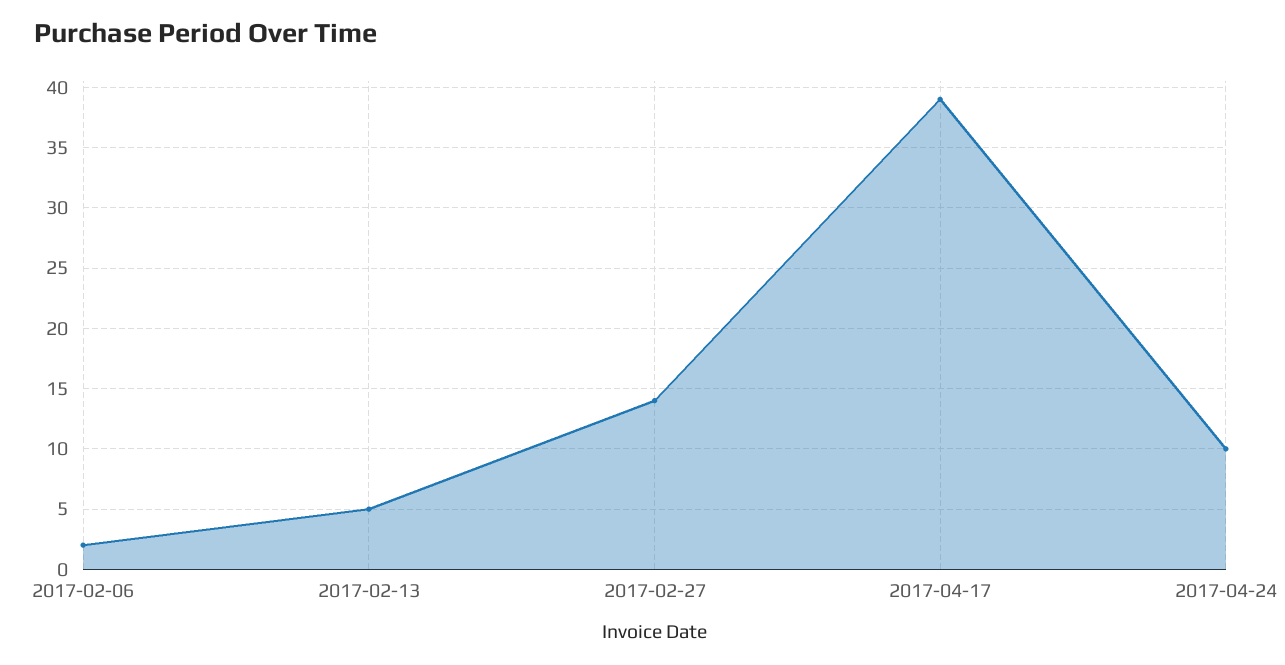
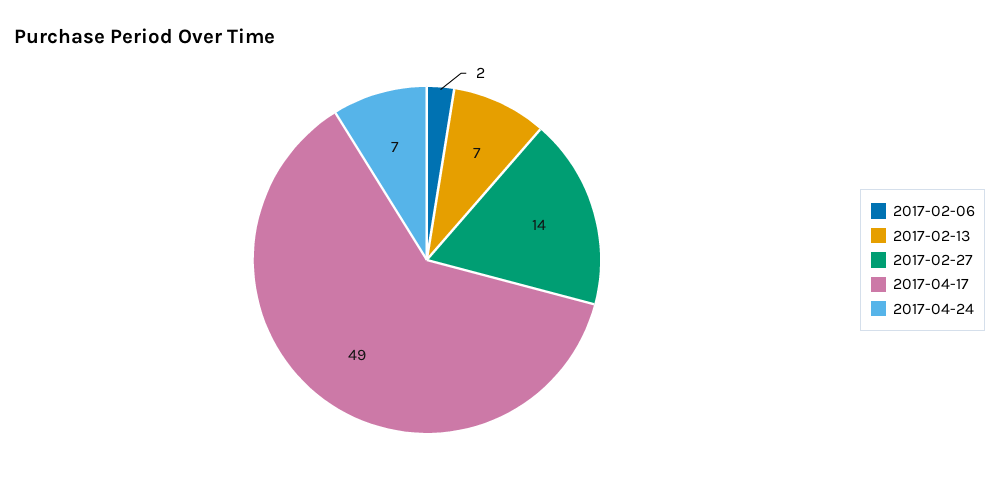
  {
    "2017-02-06": 2,
-   "2017-02-13": 5,
+   "2017-02-13": 7,
    "2017-02-27": 14,
-   "2017-04-17": 39,
+   "2017-04-17": 49,
-   "2017-04-24": 10
+   "2017-04-24": 7
  }

